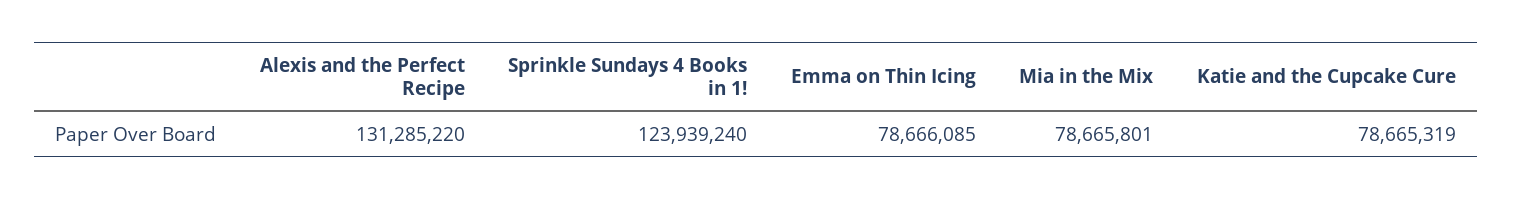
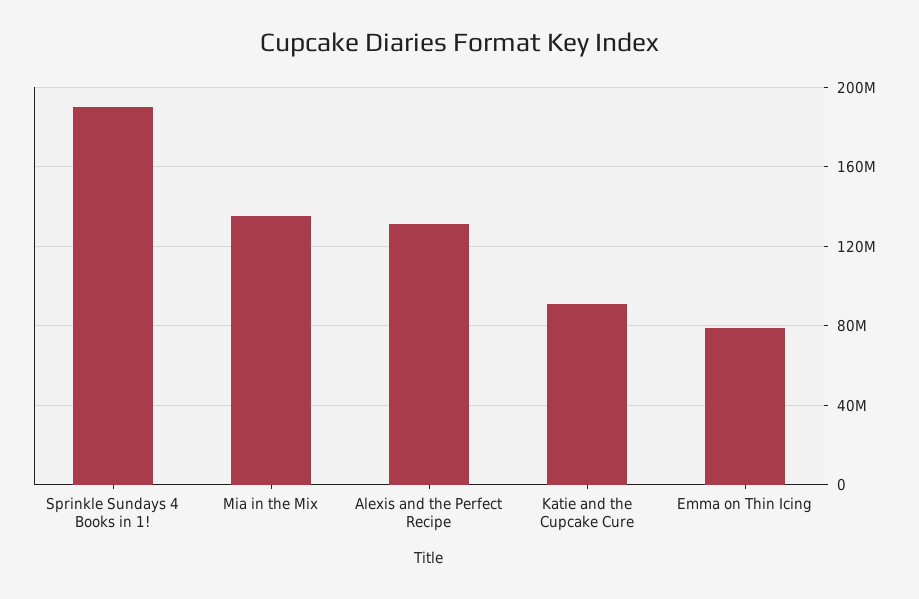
  {
    "Alexis and the Perfect Recipe": 131285220,
-   "Sprinkle Sundays 4 Books in 1!": 123939240,
+   "Sprinkle Sundays 4 Books in 1!": 190000000,
    "Emma on Thin Icing": 78666085,
-   "Mia in the Mix": 78665801,
+   "Mia in the Mix": 135000000,
-   "Katie and the Cupcake Cure": 78665319
+   "Katie and the Cupcake Cure": 90000000
  }

